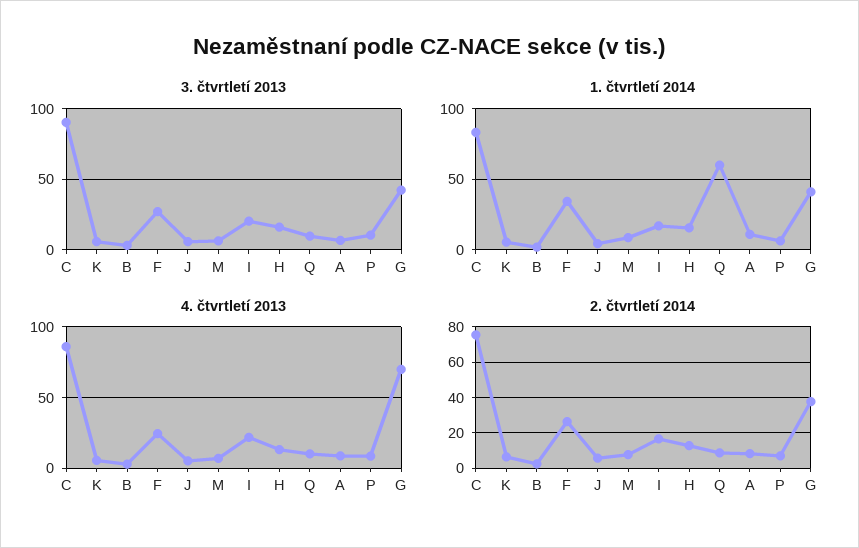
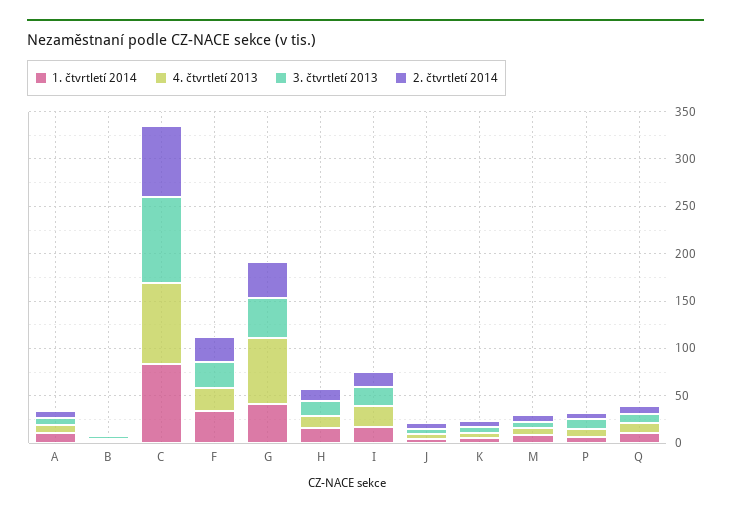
  {
    "3. čtvrtletí 2013": {
      "C": 90,
      "K": 5,
      "B": 5,
      "F": 25,
      "J": 5,
      "M": 5,
      "I": 20,
      "H": 15,
      "Q": 10,
      "A": 5,
      "P": 10,
      "G": 40
    },
    "1. čtvrtletí 2014": {
      "C": 85,
      "K": 5,
      "B": 0,
      "F": 35,
      "J": 5,
      "M": 10,
      "I": 15,
      "H": 15,
-     "Q": 60,
+     "Q": 10,
      "A": 10,
      "P": 5,
      "G": 40
    },
    "4. čtvrtletí 2013": {
      "C": 85,
      "K": 5,
      "B": 5,
      "F": 25,
      "J": 5,
      "M": 5,
      "I": 20,
      "H": 15,
      "Q": 10,
      "A": 10,
      "P": 10,
      "G": 70
    },
    "2. čtvrtletí 2014": {
      "C": 75,
      "K": 5,
      "B": 0,
      "F": 25,
      "J": 5,
      "M": 10,
      "I": 15,
      "H": 15,
      "Q": 10,
      "A": 10,
      "P": 5,
      "G": 40
    }
  }

